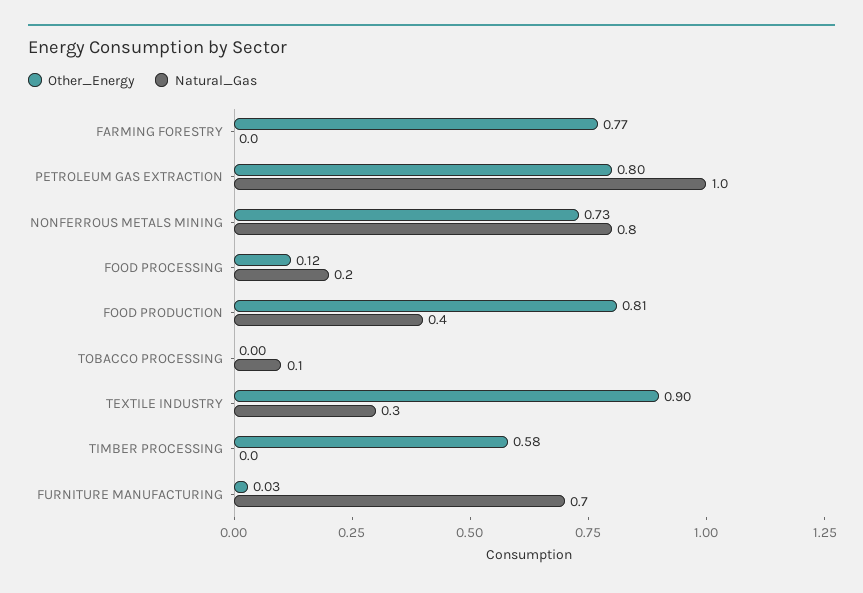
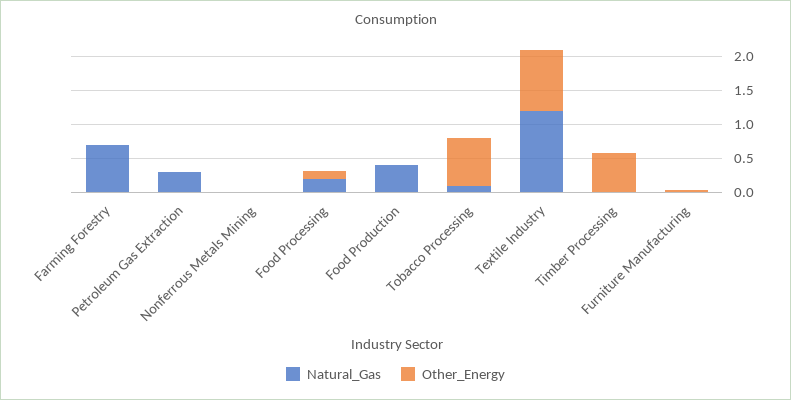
  {
    "Other_Energy": {
-     "FARMING FORESTRY": 0.77,
+     "FARMING FORESTRY": 0,
-     "PETROLEUM GAS EXTRACTION": 0.8,
+     "PETROLEUM GAS EXTRACTION": 0,
-     "NONFERROUS METALS MINING": 0.73,
+     "NONFERROUS METALS MINING": 0,
      "FOOD PROCESSING": 0.12,
-     "FOOD PRODUCTION": 0.81,
+     "FOOD PRODUCTION": 0,
-     "TOBACCO PROCESSING": 0,
+     "TOBACCO PROCESSING": 0.75,
      "TEXTILE INDUSTRY": 0.9,
      "TIMBER PROCESSING": 0.58,
      "FURNITURE MANUFACTURING": 0.03
    },
    "Natural_Gas": {
-     "FARMING FORESTRY": 0,
+     "FARMING FORESTRY": 0.75,
-     "PETROLEUM GAS EXTRACTION": 1,
+     "PETROLEUM GAS EXTRACTION": 0.25,
-     "NONFERROUS METALS MINING": 0.8,
+     "NONFERROUS METALS MINING": 0,
      "FOOD PROCESSING": 0.2,
      "FOOD PRODUCTION": 0.4,
      "TOBACCO PROCESSING": 0.1,
-     "TEXTILE INDUSTRY": 0.3,
+     "TEXTILE INDUSTRY": 1.25,
      "TIMBER PROCESSING": 0,
-     "FURNITURE MANUFACTURING": 0.7
+     "FURNITURE MANUFACTURING": 0
    }
  }

